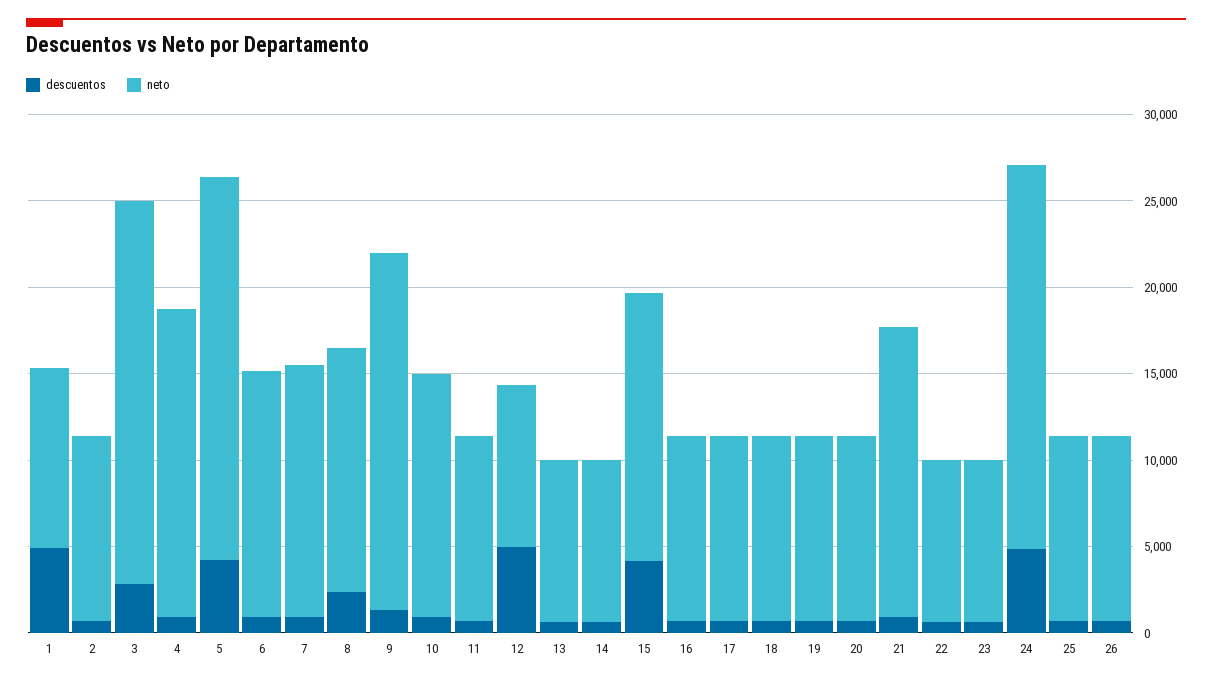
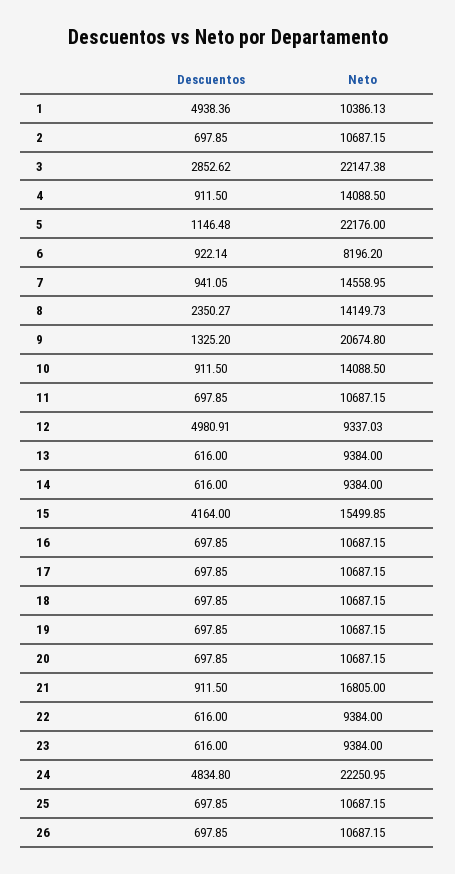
  {
    "descuentos": {
      "1": 4938.36,
      "2": 697.85,
      "3": 2852.62,
      "4": 911.5,
-     "5": 4000,
+     "5": 1146.48,
      "6": 922.14,
      "7": 941.05,
      "8": 2350.27,
      "9": 1325.2,
      "10": 911.5,
      "11": 697.85,
      "12": 4980.91,
      "13": 616,
      "14": 616,
      "15": 4164,
      "16": 697.85,
      "17": 697.85,
      "18": 697.85,
      "19": 697.85,
      "20": 697.85,
      "21": 911.5,
      "22": 616,
      "23": 616,
      "24": 4834.8,
      "25": 697.85,
      "26": 697.85
    },
    "neto": {
      "1": 10386.13,
      "2": 10687.15,
      "3": 22147.38,
-     "4": 18000,
+     "4": 14088.5,
      "5": 22176,
-     "6": 14000,
+     "6": 8196.2,
      "7": 14558.95,
      "8": 14149.73,
      "9": 20674.8,
      "10": 14088.5,
      "11": 10687.15,
      "12": 9337.03,
      "13": 9384,
      "14": 9384,
      "15": 15499.85,
      "16": 10687.15,
      "17": 10687.15,
      "18": 10687.15,
      "19": 10687.15,
      "20": 10687.15,
      "21": 16805,
      "22": 9384,
      "23": 9384,
      "24": 22250.95,
      "25": 10687.15,
      "26": 10687.15
    }
  }

